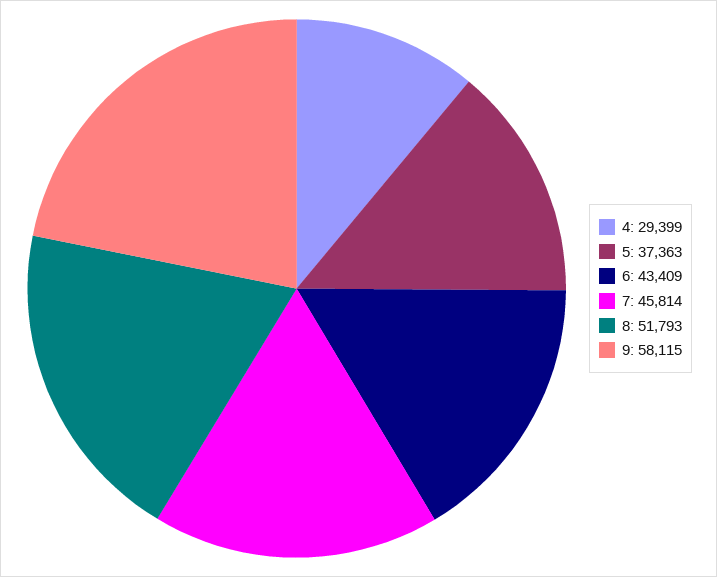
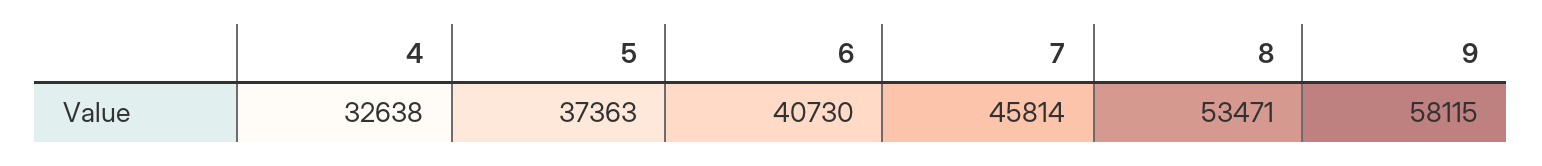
  {
-   "4": 29399,
+   "4": 32638,
    "5": 37363,
-   "6": 43409,
+   "6": 40730,
    "7": 45814,
-   "8": 51793,
+   "8": 53471,
    "9": 58115
  }

